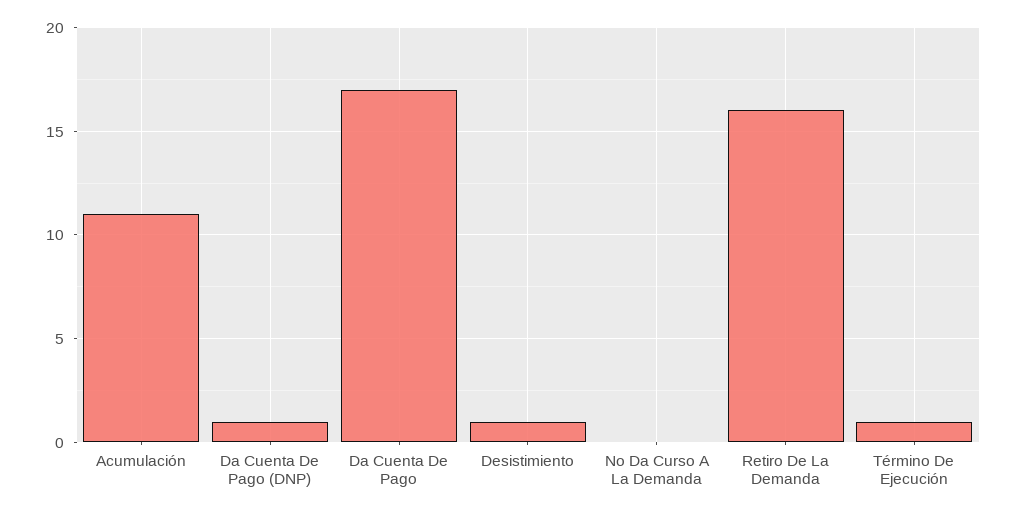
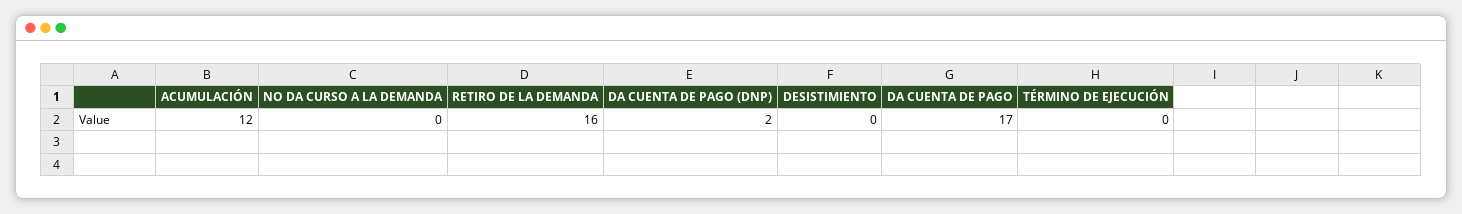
  {
-   "Acumulación": 11,
+   "Acumulación": 12,
-   "Da Cuenta De Pago (DNP)": 1,
+   "Da Cuenta De Pago (DNP)": 2,
    "Da Cuenta De Pago": 17,
-   "Desistimiento": 1,
+   "Desistimiento": 0,
    "No Da Curso A La Demanda": 0,
    "Retiro De La Demanda": 16,
-   "Término De Ejecución": 1
+   "Término De Ejecución": 0
  }

